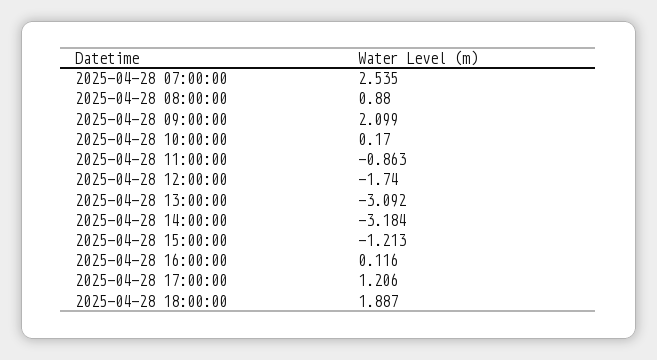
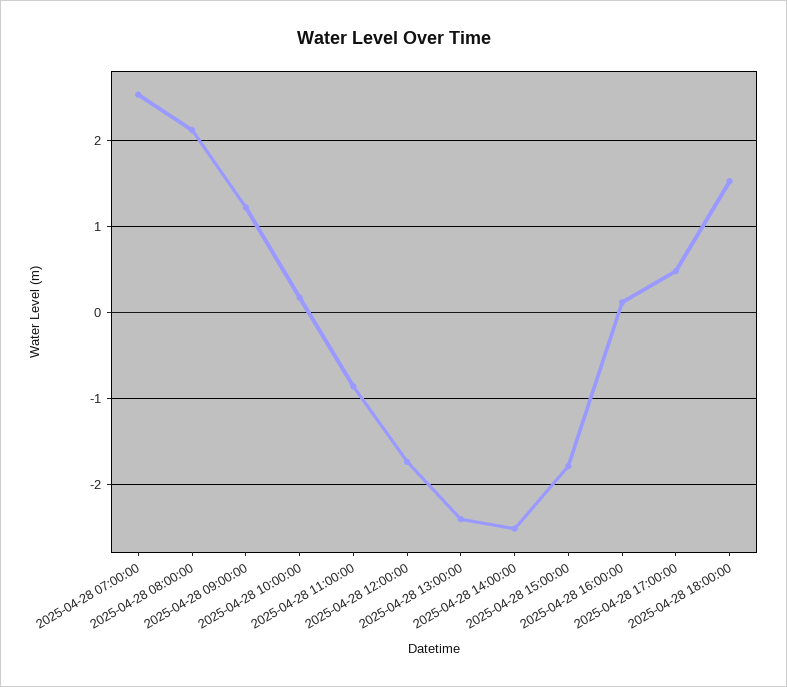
  {
    "2025-04-28 07:00:00": 2.535,
-   "2025-04-28 08:00:00": 0.88,
+   "2025-04-28 08:00:00": 2.1,
-   "2025-04-28 09:00:00": 2.099,
+   "2025-04-28 09:00:00": 1.2,
    "2025-04-28 10:00:00": 0.17,
    "2025-04-28 11:00:00": -0.863,
    "2025-04-28 12:00:00": -1.74,
-   "2025-04-28 13:00:00": -3.092,
+   "2025-04-28 13:00:00": -2.4,
-   "2025-04-28 14:00:00": -3.184,
+   "2025-04-28 14:00:00": -2.5,
-   "2025-04-28 15:00:00": -1.213,
+   "2025-04-28 15:00:00": -1.8,
    "2025-04-28 16:00:00": 0.116,
-   "2025-04-28 17:00:00": 1.206,
+   "2025-04-28 17:00:00": 0.5,
-   "2025-04-28 18:00:00": 1.887
+   "2025-04-28 18:00:00": 1.5
  }

